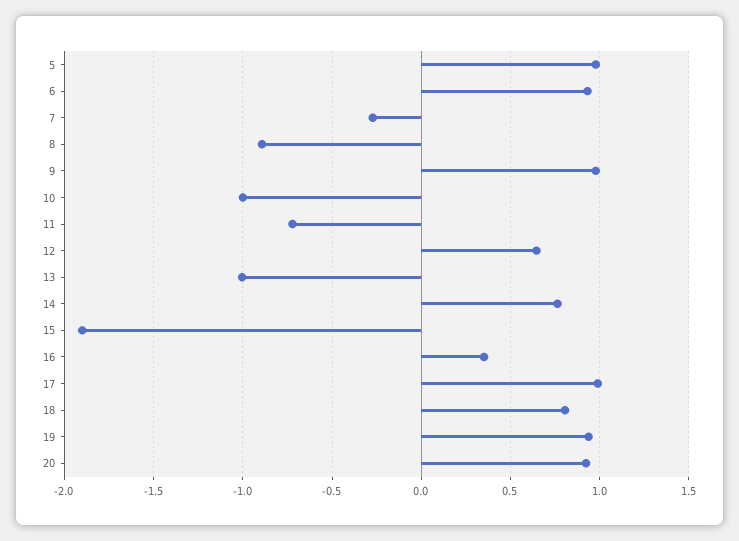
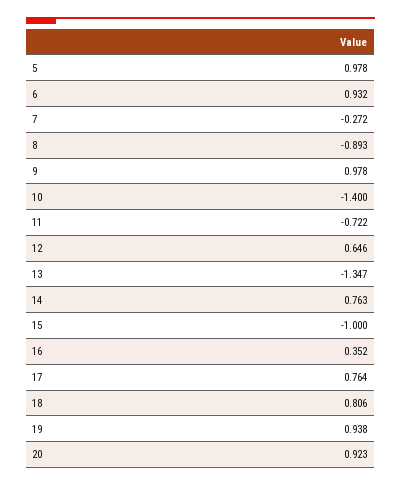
  {
    "5": 0.978,
    "6": 0.932,
    "7": -0.272,
    "8": -0.893,
    "9": 0.978,
-   "10": -1,
+   "10": -1.4,
    "11": -0.722,
    "12": 0.646,
-   "13": -1,
+   "13": -1.347,
    "14": 0.763,
-   "15": -1.9,
+   "15": -1,
    "16": 0.352,
-   "17": 1,
+   "17": 0.764,
    "18": 0.806,
    "19": 0.938,
    "20": 0.923
  }

